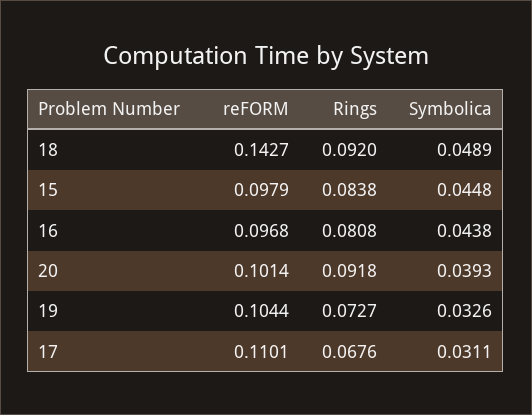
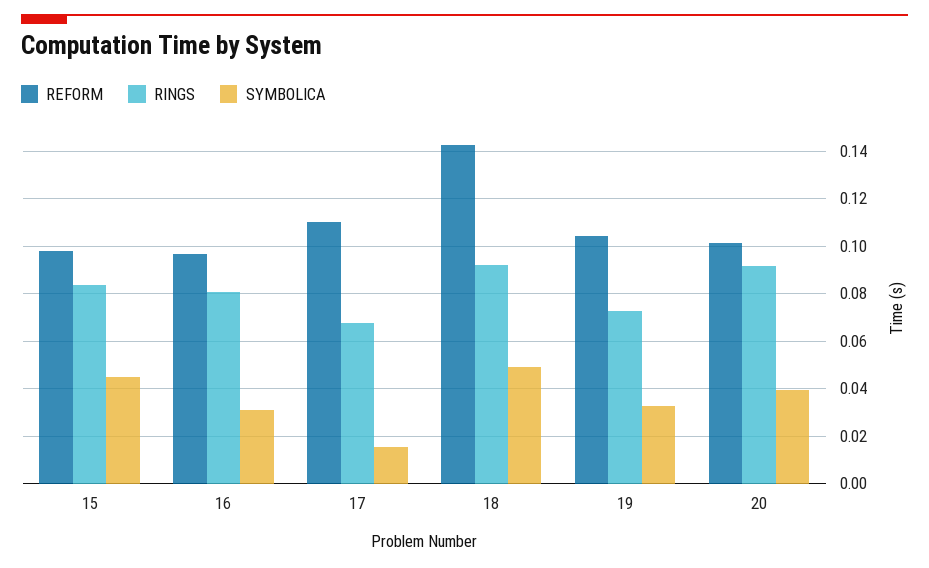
  {
    "reFORM": {
      "18": 0.1427,
      "15": 0.0979,
      "16": 0.0968,
      "20": 0.1014,
      "19": 0.1044,
      "17": 0.1101
    },
    "Rings": {
      "18": 0.092,
      "15": 0.0838,
      "16": 0.0808,
      "20": 0.0918,
      "19": 0.0727,
      "17": 0.0676
    },
    "Symbolica": {
      "18": 0.0489,
      "15": 0.0448,
-     "16": 0.0438,
+     "16": 0.03,
      "20": 0.0393,
      "19": 0.0326,
-     "17": 0.0311
+     "17": 0.015
    }
  }

